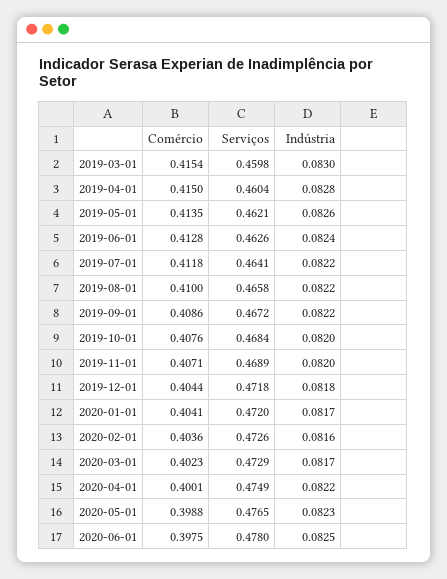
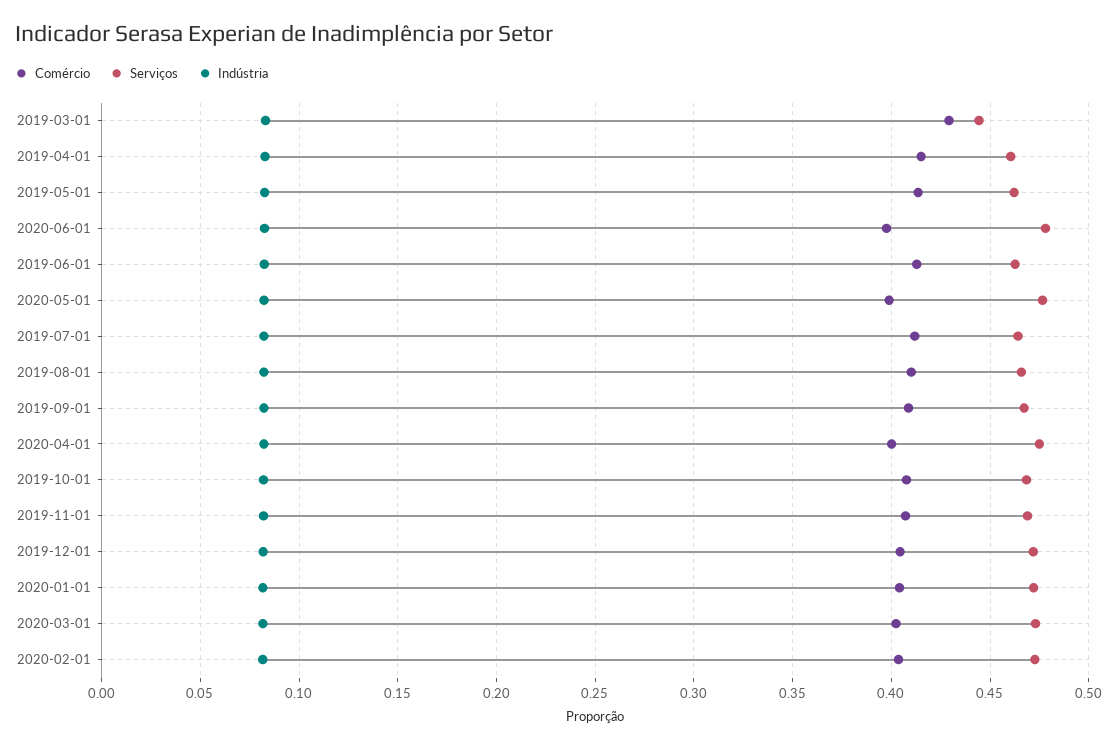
  {
    "Comércio": {
-     "2019-03-01": 0.4154,
+     "2019-03-01": 0.43,
      "2019-04-01": 0.415,
      "2019-05-01": 0.4135,
      "2019-06-01": 0.4128,
      "2019-07-01": 0.4118,
      "2019-08-01": 0.41,
      "2019-09-01": 0.4086,
      "2019-10-01": 0.4076,
      "2019-11-01": 0.4071,
      "2019-12-01": 0.4044,
      "2020-01-01": 0.4041,
      "2020-02-01": 0.4036,
      "2020-03-01": 0.4023,
      "2020-04-01": 0.4001,
      "2020-05-01": 0.3988,
      "2020-06-01": 0.3975
    },
    "Serviços": {
-     "2019-03-01": 0.4598,
+     "2019-03-01": 0.445,
      "2019-04-01": 0.4604,
      "2019-05-01": 0.4621,
      "2019-06-01": 0.4626,
      "2019-07-01": 0.4641,
      "2019-08-01": 0.4658,
      "2019-09-01": 0.4672,
      "2019-10-01": 0.4684,
      "2019-11-01": 0.4689,
      "2019-12-01": 0.4718,
      "2020-01-01": 0.472,
      "2020-02-01": 0.4726,
      "2020-03-01": 0.4729,
      "2020-04-01": 0.4749,
      "2020-05-01": 0.4765,
      "2020-06-01": 0.478
    },
    "Indústria": {
      "2019-03-01": 0.083,
      "2019-04-01": 0.0828,
      "2019-05-01": 0.0826,
      "2019-06-01": 0.0824,
      "2019-07-01": 0.0822,
      "2019-08-01": 0.0822,
      "2019-09-01": 0.0822,
      "2019-10-01": 0.082,
      "2019-11-01": 0.082,
      "2019-12-01": 0.0818,
      "2020-01-01": 0.0817,
      "2020-02-01": 0.0816,
      "2020-03-01": 0.0817,
      "2020-04-01": 0.0822,
      "2020-05-01": 0.0823,
      "2020-06-01": 0.0825
    }
  }

